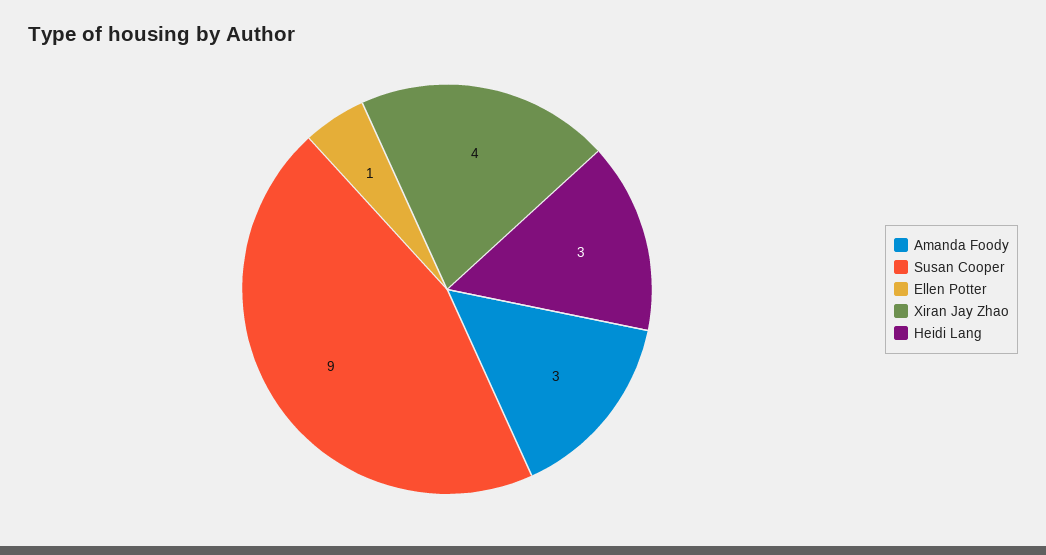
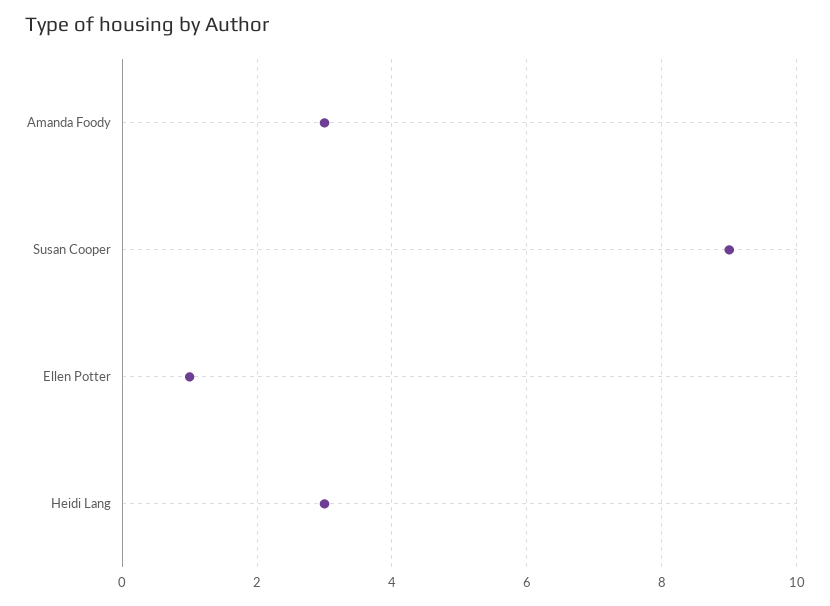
  {
    "Amanda Foody": 3,
    "Susan Cooper": 9,
    "Ellen Potter": 1,
-   "Xiran Jay Zhao": 4,
    "Heidi Lang": 3
  }

